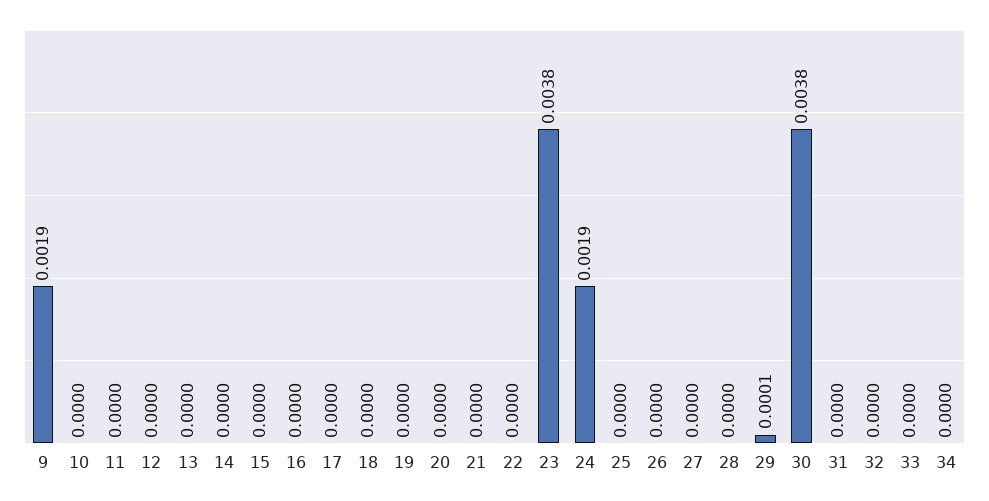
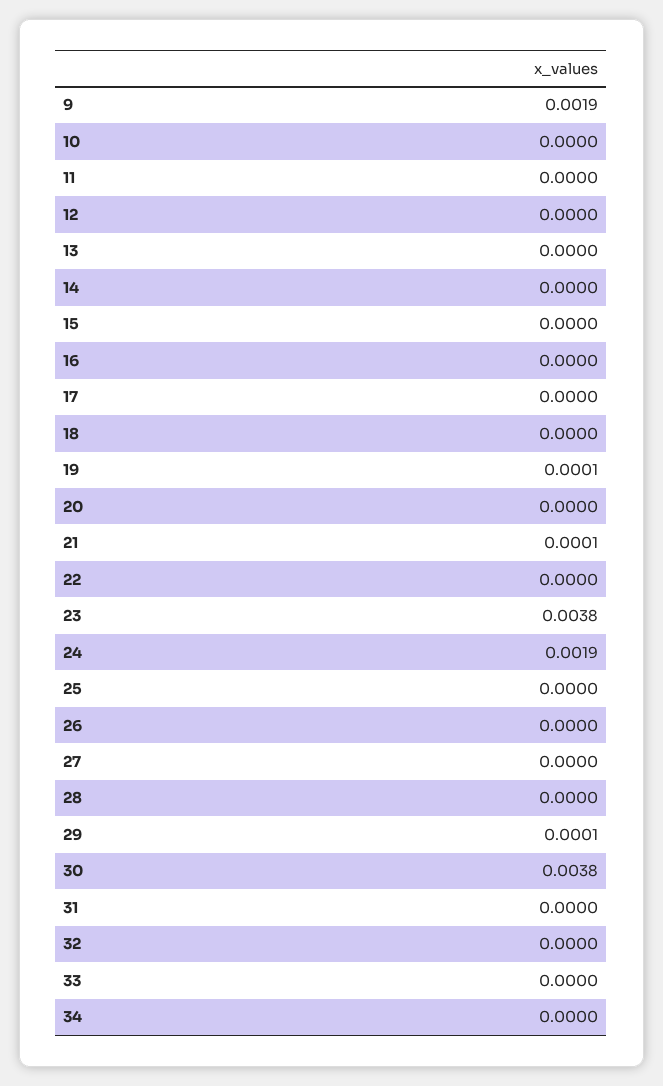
  {
    "9": 0.0019,
    "10": 0,
    "11": 0,
    "12": 0,
    "13": 0,
    "14": 0,
    "15": 0,
    "16": 0,
    "17": 0,
    "18": 0,
-   "19": 0,
+   "19": 0.0001,
    "20": 0,
-   "21": 0,
+   "21": 0.0001,
    "22": 0,
    "23": 0.0038,
    "24": 0.0019,
    "25": 0,
    "26": 0,
    "27": 0,
    "28": 0,
    "29": 0.0001,
    "30": 0.0038,
    "31": 0,
    "32": 0,
    "33": 0,
    "34": 0
  }

